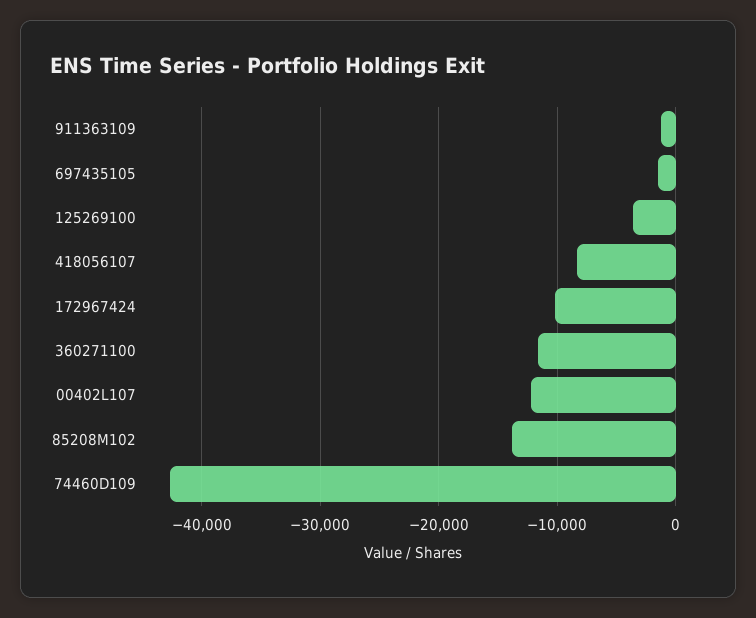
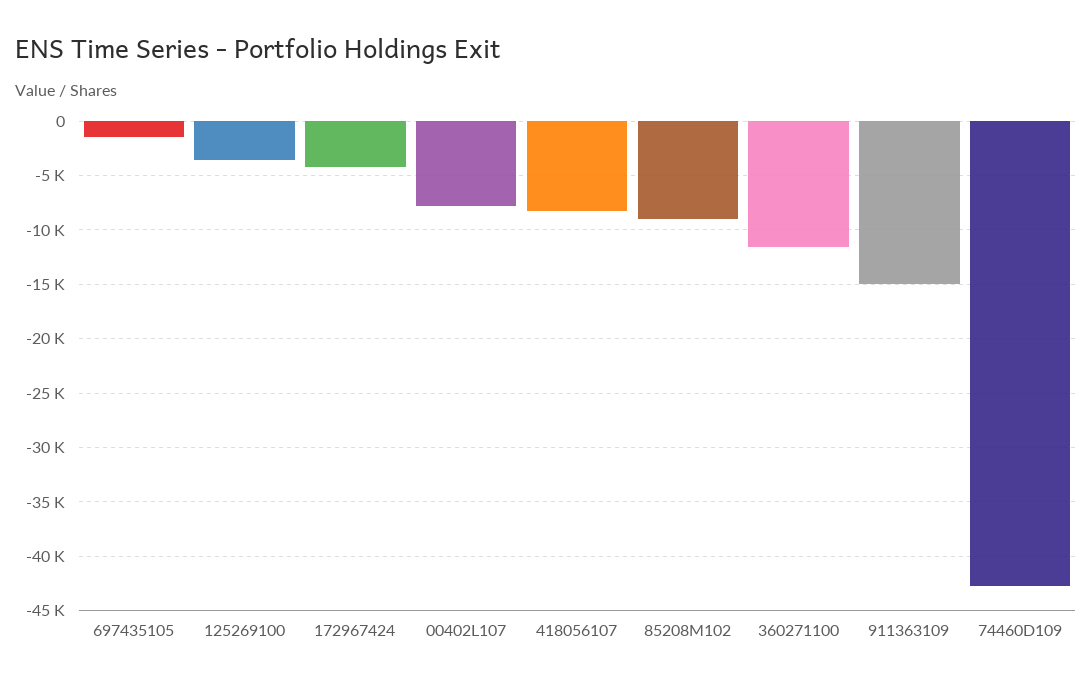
  {
-   "911363109": -1000,
+   "911363109": -15000,
    "697435105": -2000,
    "125269100": -4000,
    "418056107": -8000,
-   "172967424": -10000,
+   "172967424": -4000,
    "360271100": -12000,
-   "00402L107": -12000,
+   "00402L107": -8000,
-   "85208M102": -14000,
+   "85208M102": -9000,
    "74460D109": -43000
  }

